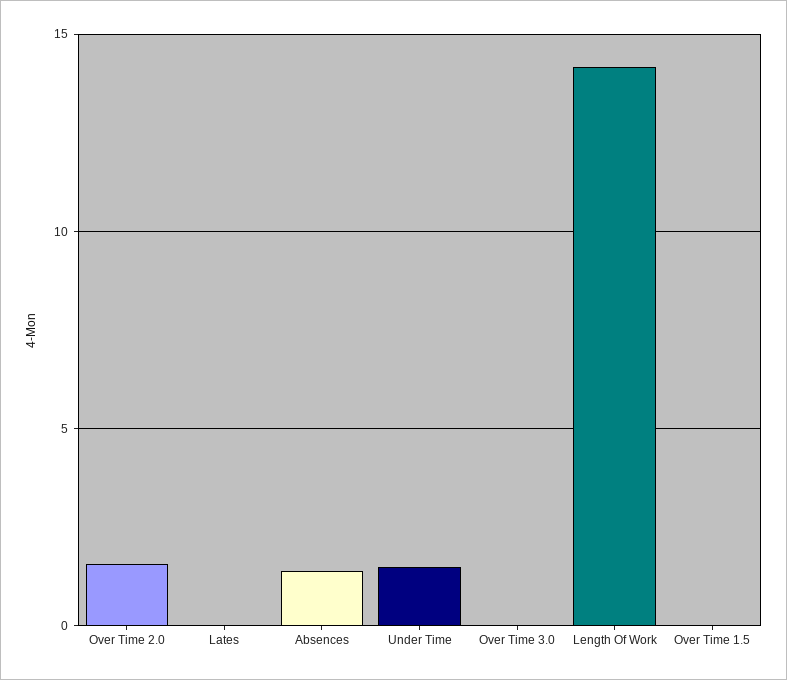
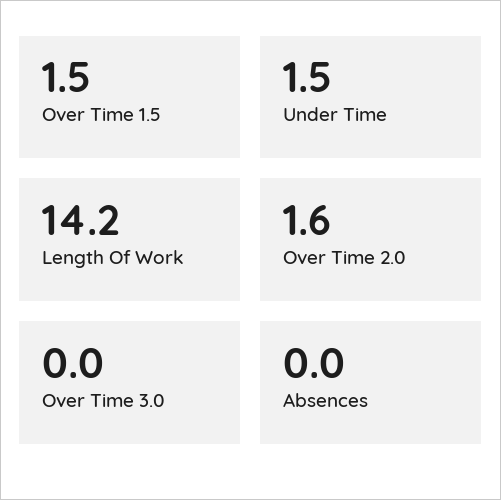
  {
    "Over Time 2.0": 1.6,
-   "Lates": 0,
-   "Absences": 1.5,
+   "Absences": 0,
    "Under Time": 1.5,
    "Over Time 3.0": 0,
    "Length Of Work": 14.2,
-   "Over Time 1.5": 0
+   "Over Time 1.5": 1.5
  }

